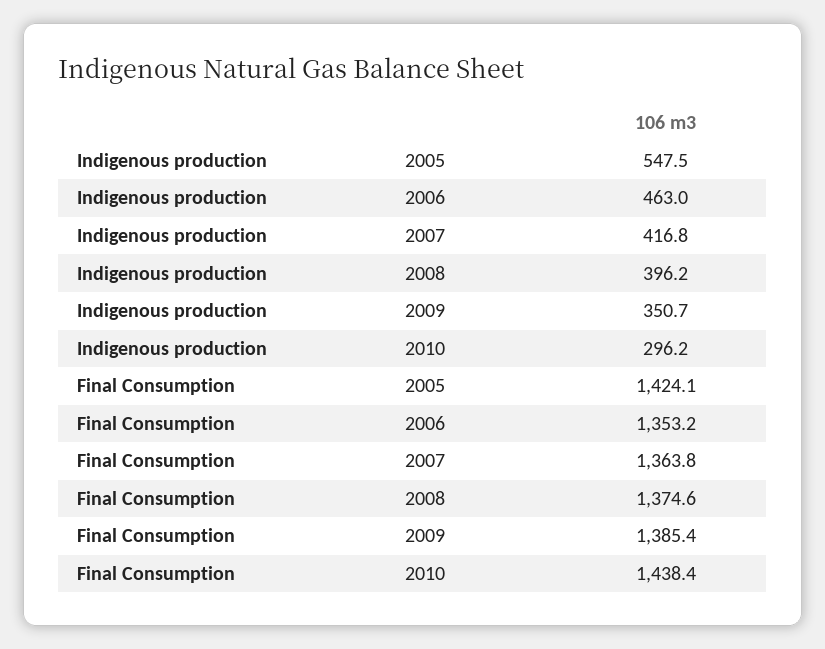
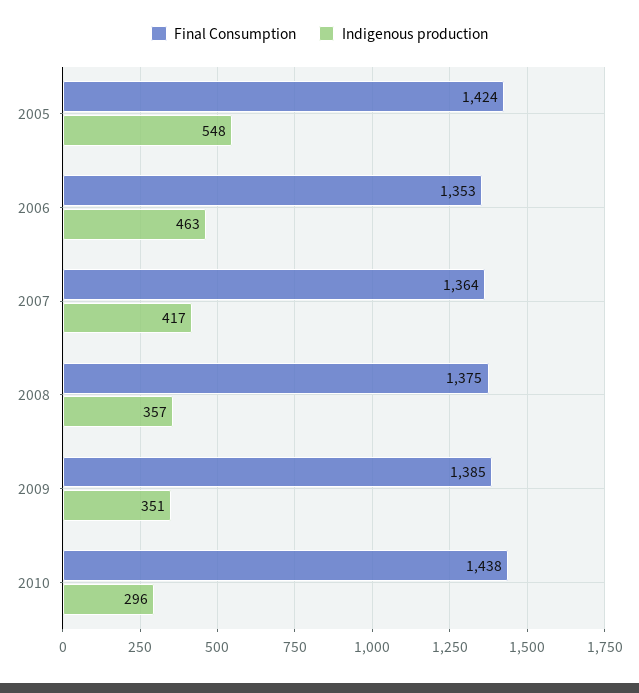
  {
    "Indigenous production": {
      "2005": 547.5,
      "2006": 463,
      "2007": 416.8,
-     "2008": 396.2,
+     "2008": 357,
      "2009": 350.7,
      "2010": 296.2
    },
    "Final Consumption": {
      "2005": 1424.1,
      "2006": 1353.2,
      "2007": 1363.8,
      "2008": 1374.6,
      "2009": 1385.4,
      "2010": 1438.4
    }
  }

